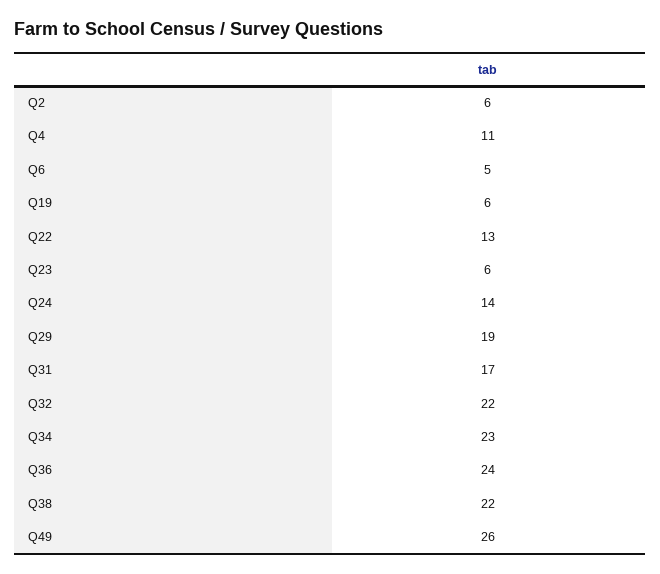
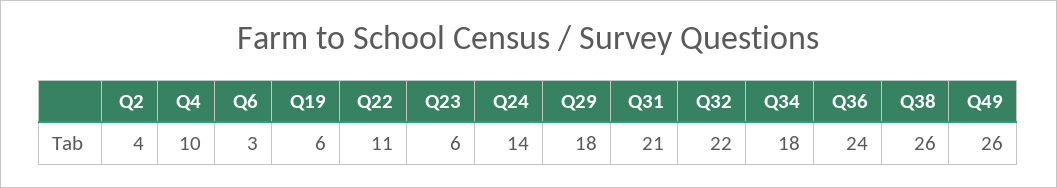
  {
-   "Q2": 6,
+   "Q2": 4,
-   "Q4": 11,
+   "Q4": 10,
-   "Q6": 5,
+   "Q6": 3,
    "Q19": 6,
-   "Q22": 13,
+   "Q22": 11,
    "Q23": 6,
    "Q24": 14,
-   "Q29": 19,
+   "Q29": 18,
-   "Q31": 17,
+   "Q31": 21,
    "Q32": 22,
-   "Q34": 23,
+   "Q34": 18,
    "Q36": 24,
-   "Q38": 22,
+   "Q38": 26,
    "Q49": 26
  }

